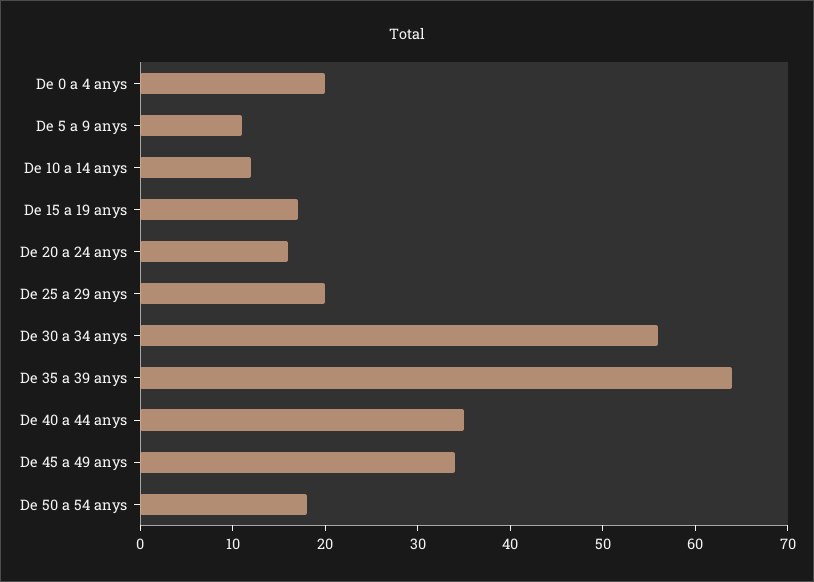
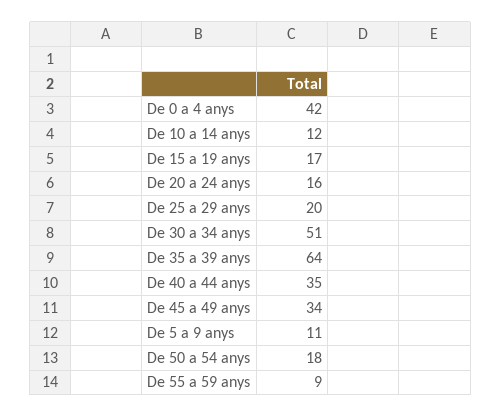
  {
-   "De 0 a 4 anys": 20,
+   "De 0 a 4 anys": 42,
    "De 5 a 9 anys": 11,
    "De 10 a 14 anys": 12,
    "De 15 a 19 anys": 17,
    "De 20 a 24 anys": 16,
    "De 25 a 29 anys": 20,
-   "De 30 a 34 anys": 56,
+   "De 30 a 34 anys": 51,
    "De 35 a 39 anys": 64,
    "De 40 a 44 anys": 35,
    "De 45 a 49 anys": 34,
-   "De 50 a 54 anys": 18
+   "De 50 a 54 anys": 18,
+   "De 55 a 59 anys": 9
  }

